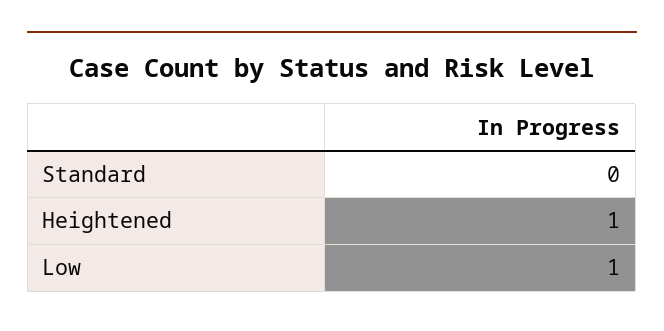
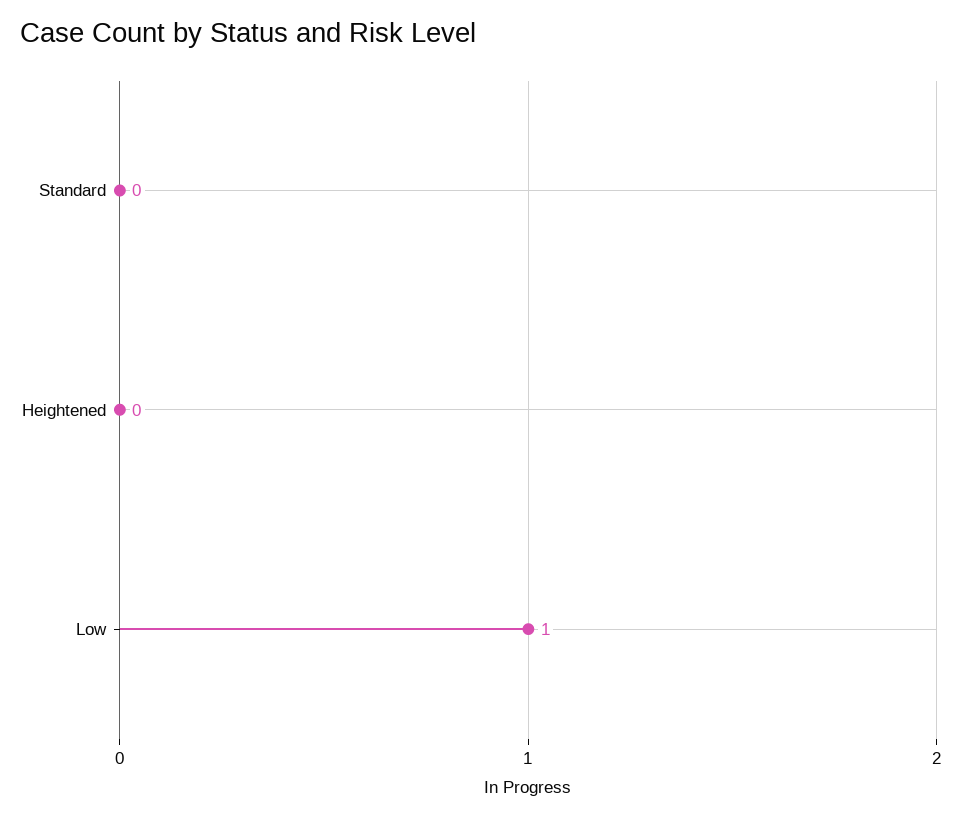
  {
    "Standard": 0,
-   "Heightened": 1,
+   "Heightened": 0,
    "Low": 1
  }

